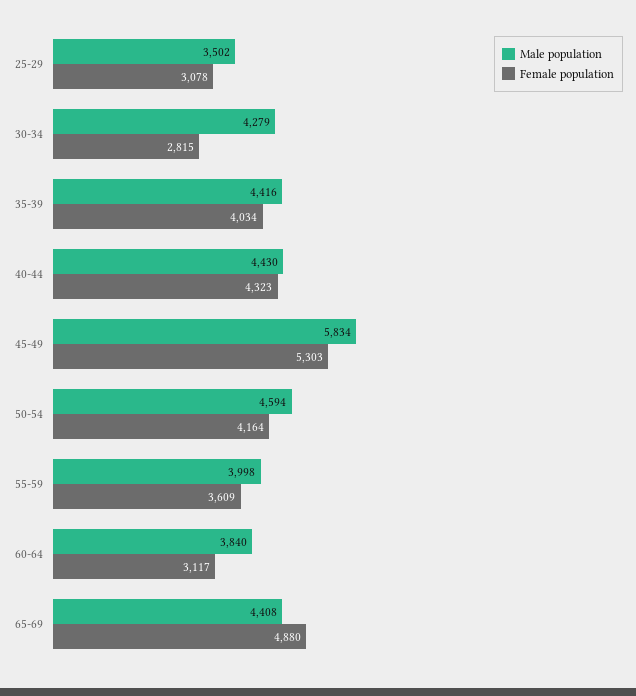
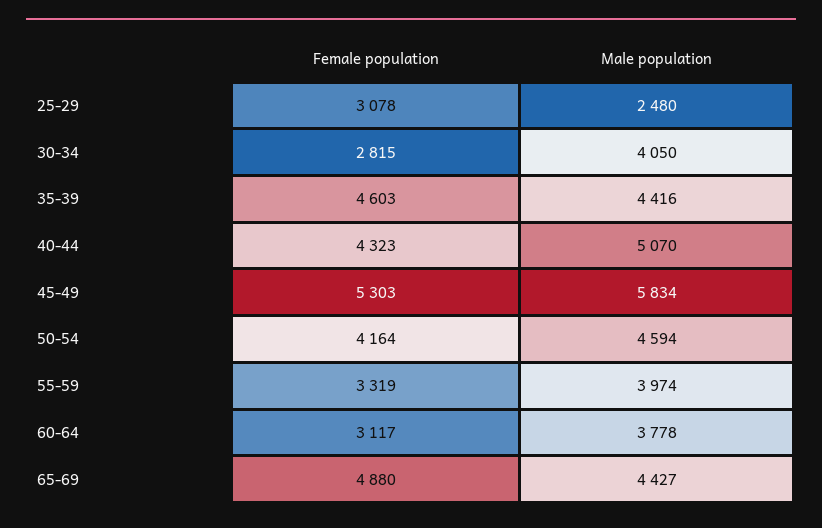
  {
    "Male population": {
-     "25-29": 3502,
+     "25-29": 2480,
-     "30-34": 4279,
+     "30-34": 4050,
      "35-39": 4416,
-     "40-44": 4430,
+     "40-44": 5070,
      "45-49": 5834,
      "50-54": 4594,
-     "55-59": 3998,
+     "55-59": 3974,
-     "60-64": 3840,
+     "60-64": 3778,
-     "65-69": 4408
+     "65-69": 4427
    },
    "Female population": {
      "25-29": 3078,
      "30-34": 2815,
-     "35-39": 4034,
+     "35-39": 4603,
      "40-44": 4323,
      "45-49": 5303,
      "50-54": 4164,
-     "55-59": 3609,
+     "55-59": 3319,
      "60-64": 3117,
      "65-69": 4880
    }
  }

